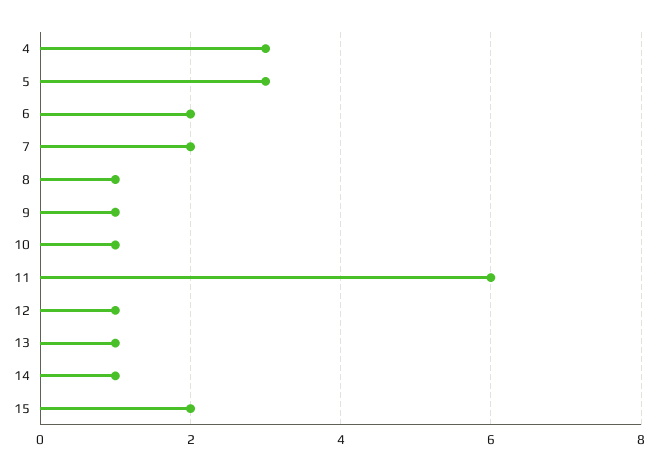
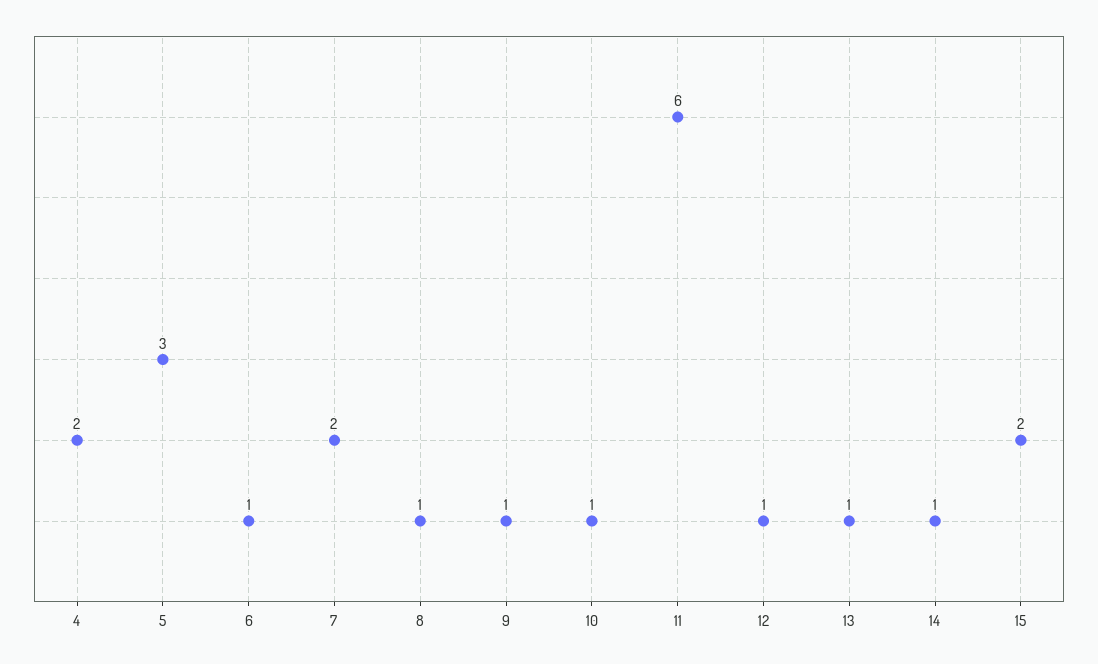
  {
-   "4": 3,
+   "4": 2,
    "5": 3,
-   "6": 2,
+   "6": 1,
    "7": 2,
    "8": 1,
    "9": 1,
    "10": 1,
    "11": 6,
    "12": 1,
    "13": 1,
    "14": 1,
    "15": 2
  }

